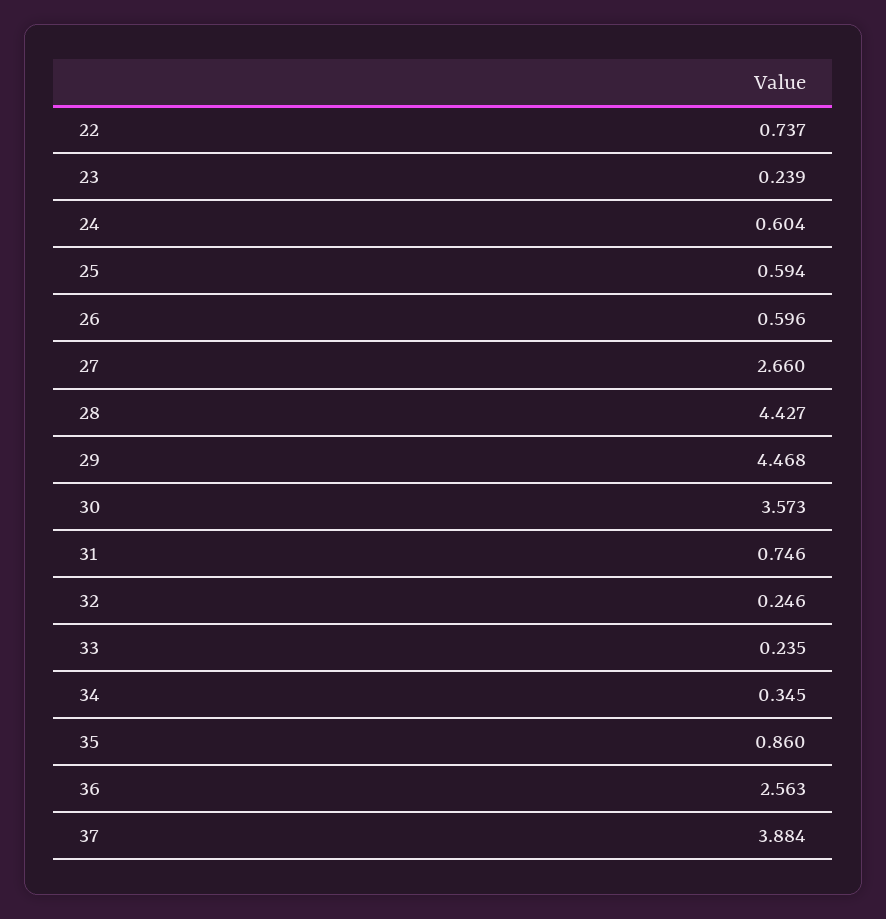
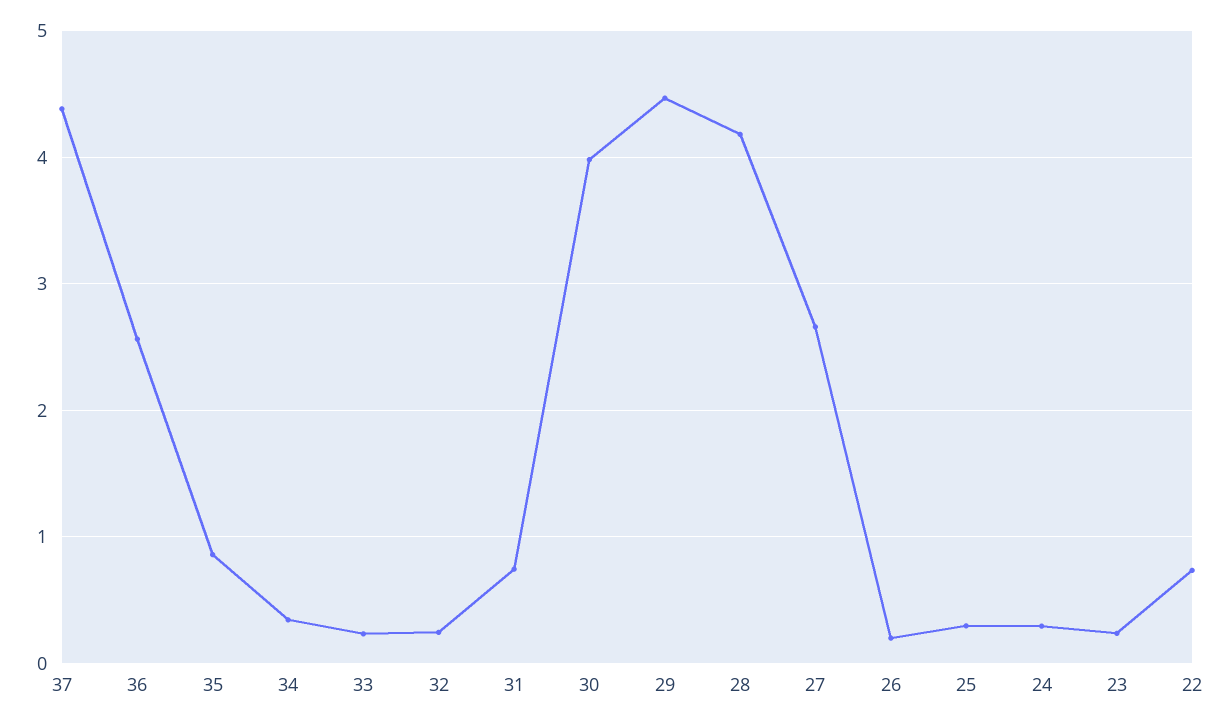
  {
    "22": 0.737,
    "23": 0.239,
-   "24": 0.604,
+   "24": 0.3,
-   "25": 0.594,
+   "25": 0.3,
-   "26": 0.596,
+   "26": 0.2,
    "27": 2.66,
-   "28": 4.427,
+   "28": 4.2,
    "29": 4.468,
-   "30": 3.573,
+   "30": 4,
    "31": 0.746,
    "32": 0.246,
    "33": 0.235,
    "34": 0.345,
    "35": 0.86,
    "36": 2.563,
-   "37": 3.884
+   "37": 4.4
  }

